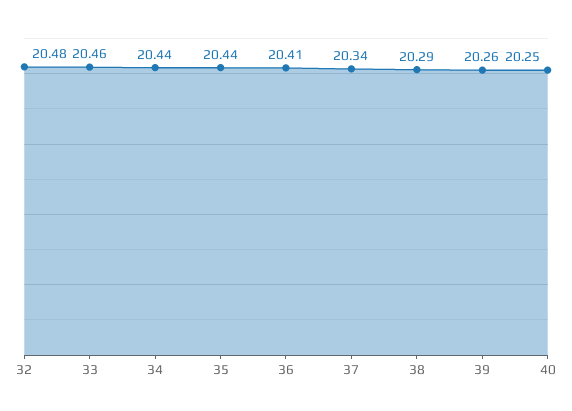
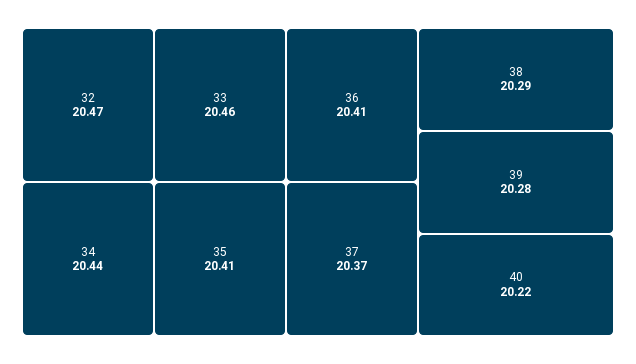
  {
-   "32": 20.48,
+   "32": 20.47,
    "33": 20.46,
    "34": 20.44,
-   "35": 20.44,
+   "35": 20.41,
    "36": 20.41,
-   "37": 20.34,
+   "37": 20.37,
    "38": 20.29,
-   "39": 20.26,
+   "39": 20.28,
-   "40": 20.25
+   "40": 20.22
  }

